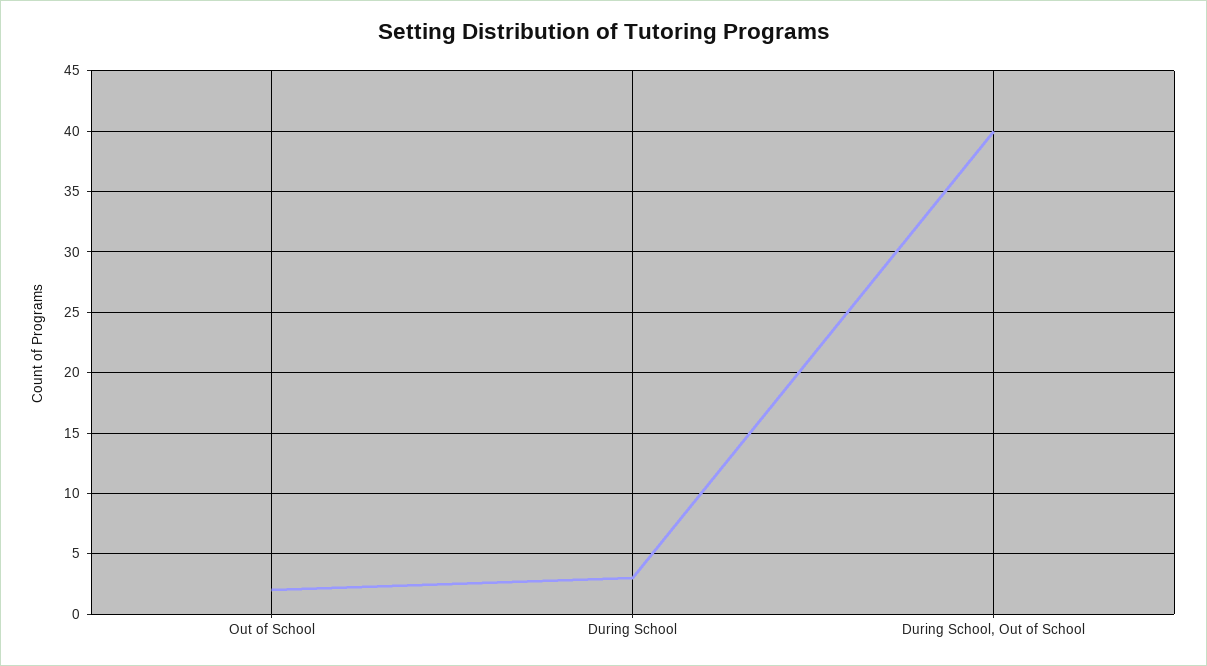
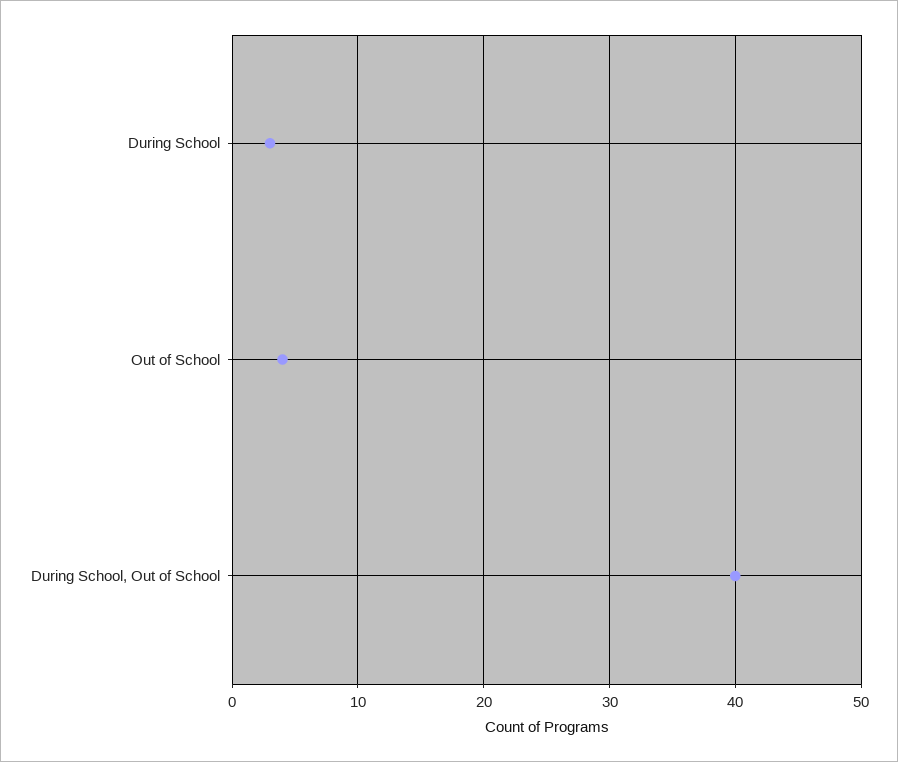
  {
-   "Out of School": 2,
+   "Out of School": 4,
    "During School": 3,
    "During School, Out of School": 40
  }

